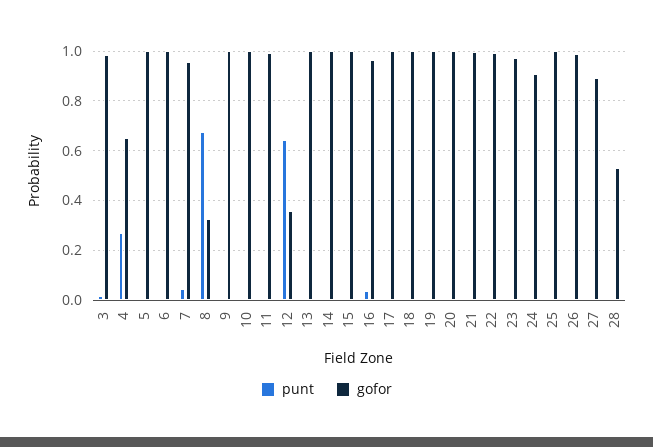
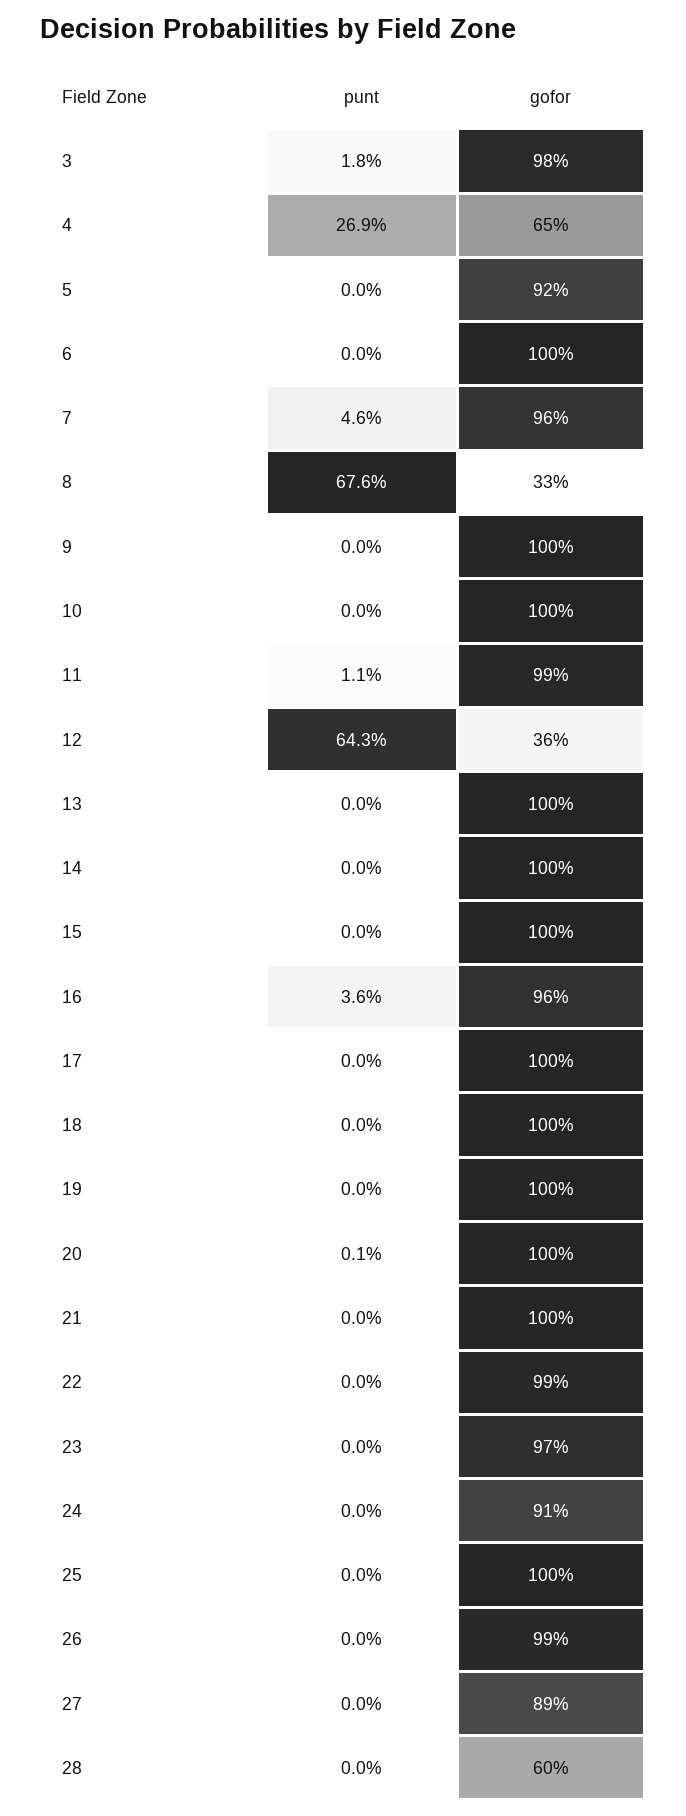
  {
    "punt": {
      "3": 0.018,
      "4": 0.269,
      "5": 0,
      "6": 0,
      "7": 0.046,
      "8": 0.676,
      "9": 0,
      "10": 0,
      "11": 0.011,
      "12": 0.643,
      "13": 0,
      "14": 0,
      "15": 0,
      "16": 0.036,
      "17": 0,
      "18": 0,
      "19": 0,
      "20": 0.001,
      "21": 0,
      "22": 0,
      "23": 0,
      "24": 0,
      "25": 0,
      "26": 0,
      "27": 0,
      "28": 0
    },
    "gofor": {
      "3": 0.98,
      "4": 0.65,
-     "5": 1,
+     "5": 0.92,
      "6": 1,
      "7": 0.96,
      "8": 0.33,
      "9": 1,
      "10": 1,
      "11": 0.99,
      "12": 0.36,
      "13": 1,
      "14": 1,
      "15": 1,
      "16": 0.96,
      "17": 1,
      "18": 1,
      "19": 1,
      "20": 1,
      "21": 1,
      "22": 0.99,
      "23": 0.97,
      "24": 0.91,
      "25": 1,
      "26": 0.99,
      "27": 0.89,
-     "28": 0.525
+     "28": 0.6
    }
  }

